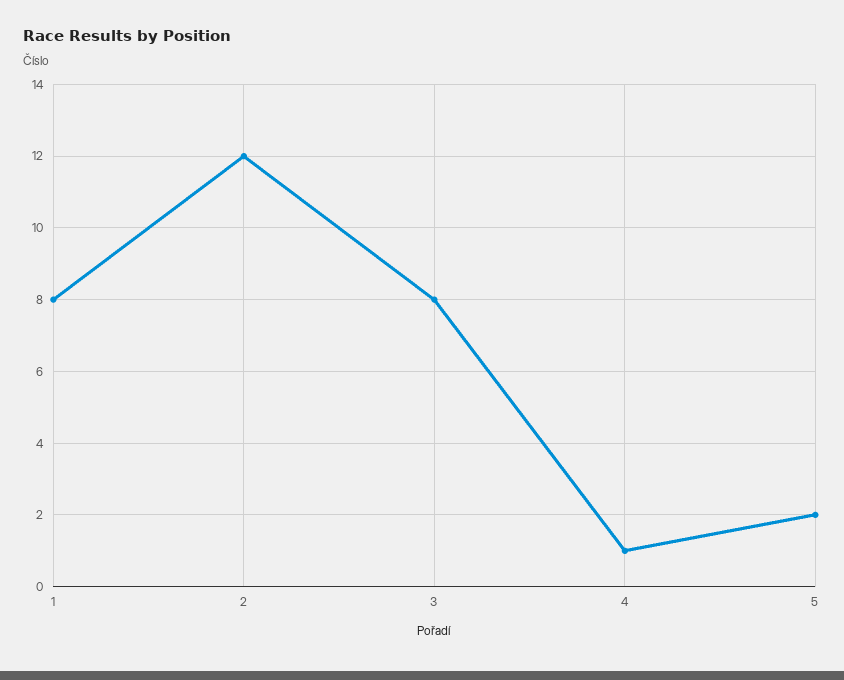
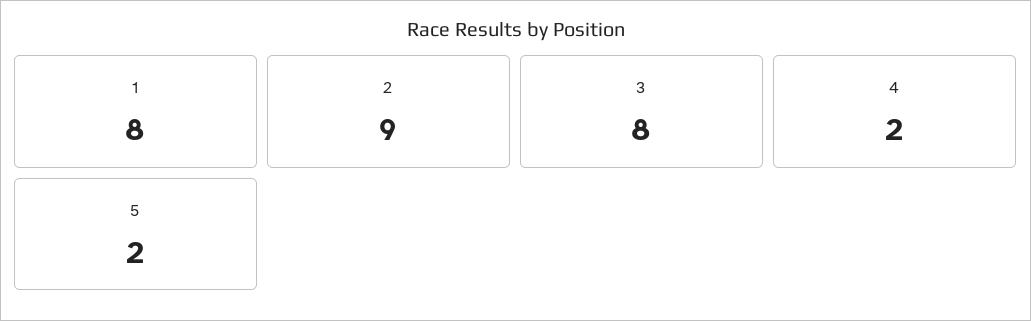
  {
    "1": 8,
-   "2": 12,
+   "2": 9,
    "3": 8,
-   "4": 1,
+   "4": 2,
    "5": 2
  }

